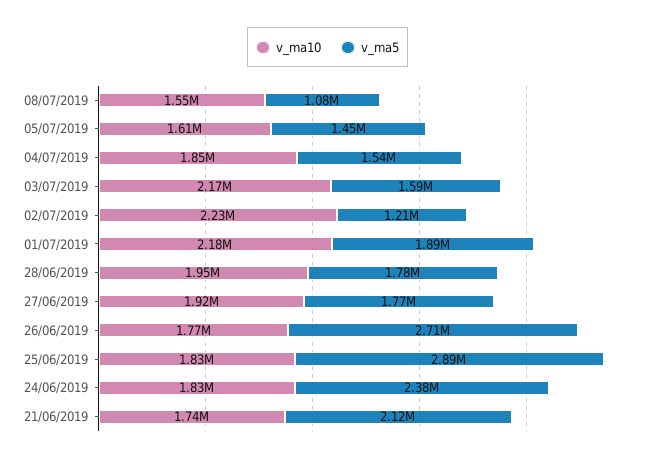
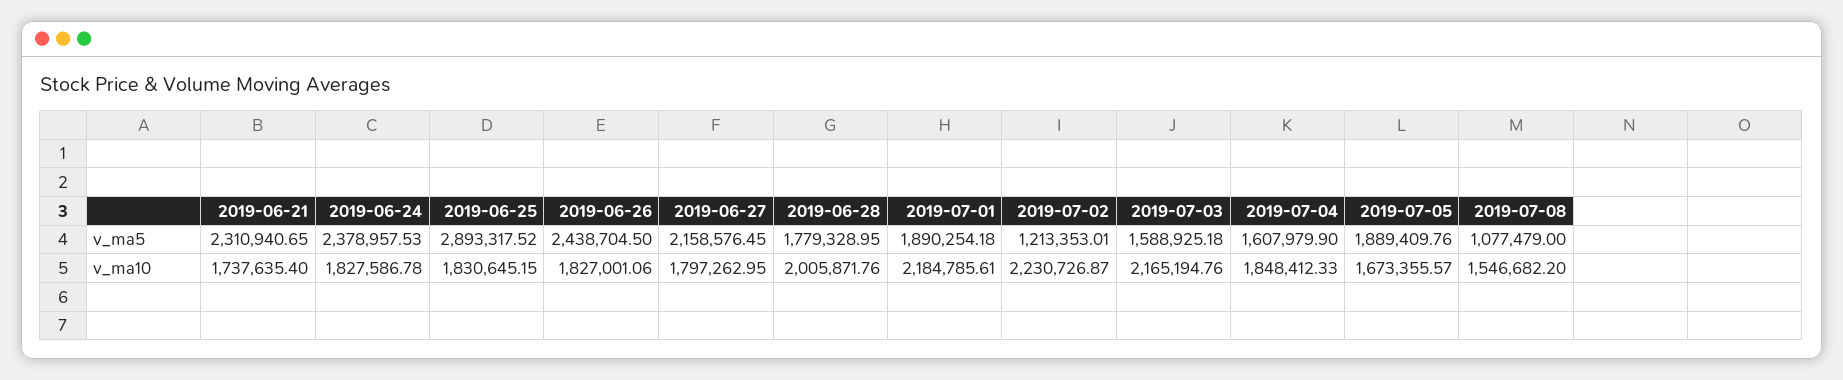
  {
    "v_ma10": {
      "08/07/2019": 1546682.2,
-     "05/07/2019": 1610000,
+     "05/07/2019": 1673355.57,
      "04/07/2019": 1848412.33,
      "03/07/2019": 2165194.76,
      "02/07/2019": 2230726.87,
      "01/07/2019": 2184785.61,
-     "28/06/2019": 1950000,
+     "28/06/2019": 2005871.76,
-     "27/06/2019": 1920000,
+     "27/06/2019": 1797262.95,
-     "26/06/2019": 1770000,
+     "26/06/2019": 1827001.06,
      "25/06/2019": 1830645.15,
      "24/06/2019": 1827586.78,
      "21/06/2019": 1737635.4
    },
    "v_ma5": {
      "08/07/2019": 1077479,
-     "05/07/2019": 1450000,
+     "05/07/2019": 1889409.76,
-     "04/07/2019": 1540000,
+     "04/07/2019": 1607979.9,
      "03/07/2019": 1588925.18,
      "02/07/2019": 1213353.01,
      "01/07/2019": 1890254.18,
      "28/06/2019": 1779328.95,
-     "27/06/2019": 1770000,
+     "27/06/2019": 2158576.45,
-     "26/06/2019": 2710000,
+     "26/06/2019": 2438704.5,
      "25/06/2019": 2893317.52,
      "24/06/2019": 2378957.53,
-     "21/06/2019": 2120000
+     "21/06/2019": 2310940.65
    }
  }

